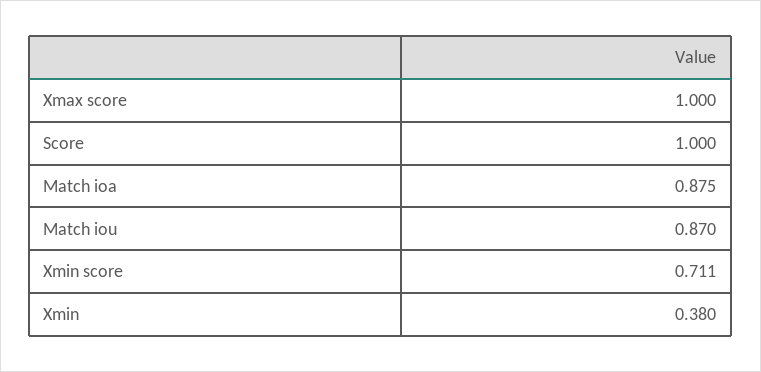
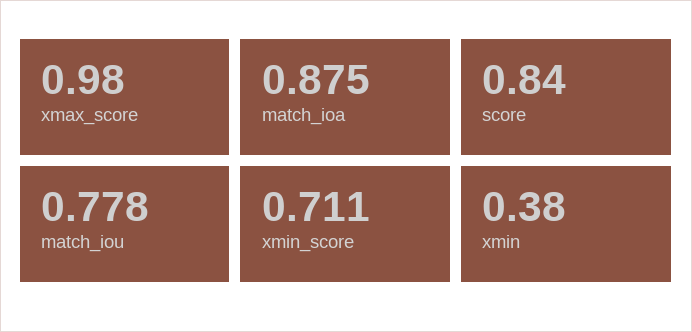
  {
-   "Xmax score": 1,
+   "Xmax score": 0.98,
-   "Score": 1,
+   "Score": 0.84,
    "Match ioa": 0.875,
-   "Match iou": 0.87,
+   "Match iou": 0.778,
    "Xmin score": 0.711,
    "Xmin": 0.38
  }

